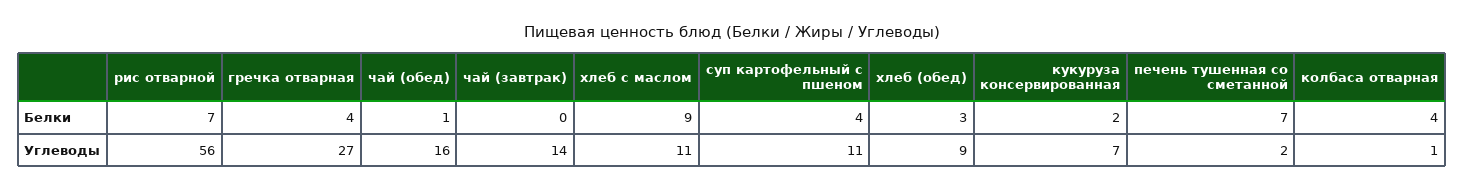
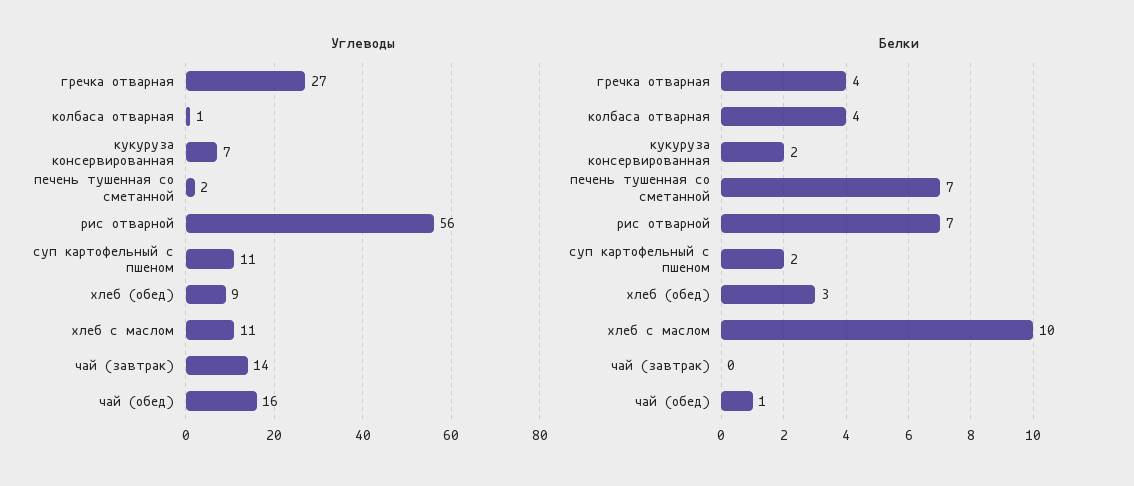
  {
    "Белки": {
      "рис отварной": 7,
      "гречка отварная": 4,
      "чай (обед)": 1,
      "чай (завтрак)": 0,
-     "хлеб с маслом": 9,
+     "хлеб с маслом": 10,
-     "суп картофельный с пшеном": 4,
+     "суп картофельный с пшеном": 2,
      "хлеб (обед)": 3,
      "кукуруза консервированная": 2,
      "печень тушенная со сметанной": 7,
      "колбаса отварная": 4
    },
    "Углеводы": {
      "рис отварной": 56,
      "гречка отварная": 27,
      "чай (обед)": 16,
      "чай (завтрак)": 14,
      "хлеб с маслом": 11,
      "суп картофельный с пшеном": 11,
      "хлеб (обед)": 9,
      "кукуруза консервированная": 7,
      "печень тушенная со сметанной": 2,
      "колбаса отварная": 1
    }
  }

